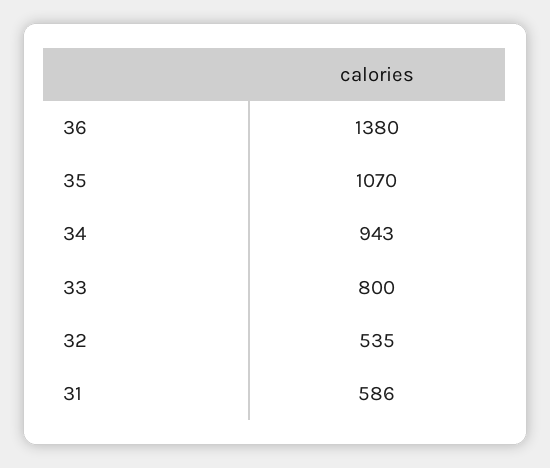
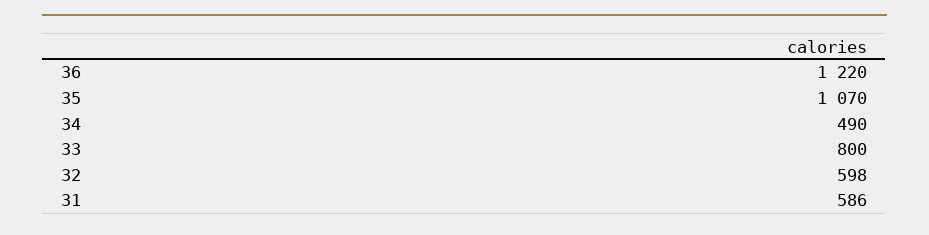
  {
-   "36": 1380,
+   "36": 1220,
    "35": 1070,
-   "34": 943,
+   "34": 490,
    "33": 800,
-   "32": 535,
+   "32": 598,
    "31": 586
  }

